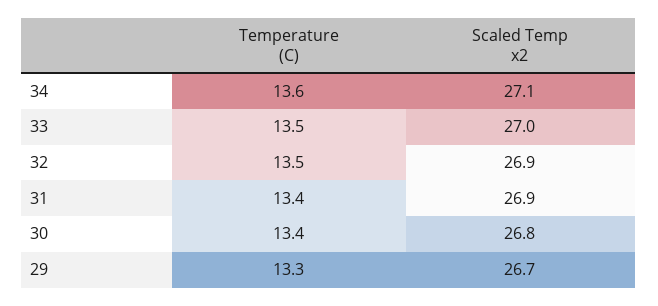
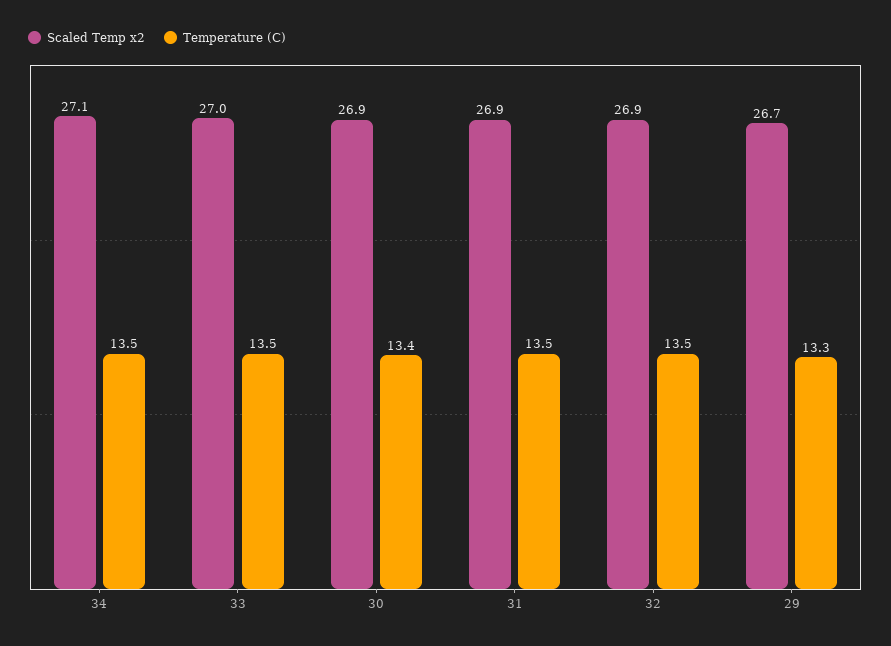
  {
    "Temperature (C)": {
-     "34": 13.6,
+     "34": 13.5,
      "33": 13.5,
      "32": 13.5,
-     "31": 13.4,
+     "31": 13.5,
      "30": 13.4,
      "29": 13.3
    },
    "Scaled Temp x2": {
      "34": 27.1,
      "33": 27,
      "32": 26.9,
      "31": 26.9,
-     "30": 26.8,
+     "30": 26.9,
      "29": 26.7
    }
  }

